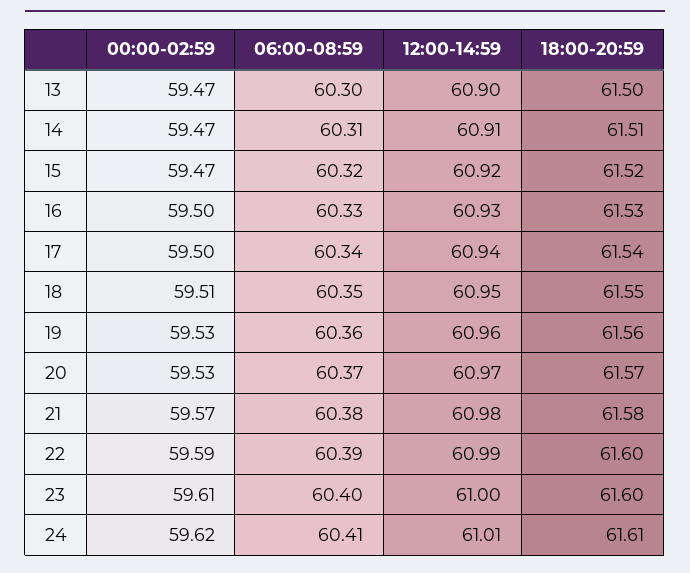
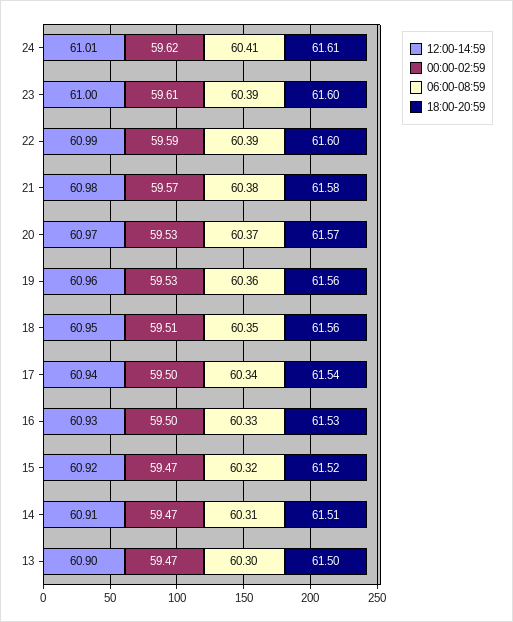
  {
    "00:00-02:59": {
      "13": 59.47,
      "14": 59.47,
      "15": 59.47,
      "16": 59.5,
      "17": 59.5,
      "18": 59.51,
      "19": 59.53,
      "20": 59.53,
      "21": 59.57,
      "22": 59.59,
      "23": 59.61,
      "24": 59.62
    },
    "06:00-08:59": {
      "13": 60.3,
      "14": 60.31,
      "15": 60.32,
      "16": 60.33,
      "17": 60.34,
      "18": 60.35,
      "19": 60.36,
      "20": 60.37,
      "21": 60.38,
      "22": 60.39,
-     "23": 60.4,
+     "23": 60.39,
      "24": 60.41
    },
    "12:00-14:59": {
      "13": 60.9,
      "14": 60.91,
      "15": 60.92,
      "16": 60.93,
      "17": 60.94,
      "18": 60.95,
      "19": 60.96,
      "20": 60.97,
      "21": 60.98,
      "22": 60.99,
      "23": 61,
      "24": 61.01
    },
    "18:00-20:59": {
      "13": 61.5,
      "14": 61.51,
      "15": 61.52,
      "16": 61.53,
      "17": 61.54,
-     "18": 61.55,
+     "18": 61.56,
      "19": 61.56,
      "20": 61.57,
      "21": 61.58,
      "22": 61.6,
      "23": 61.6,
      "24": 61.61
    }
  }

